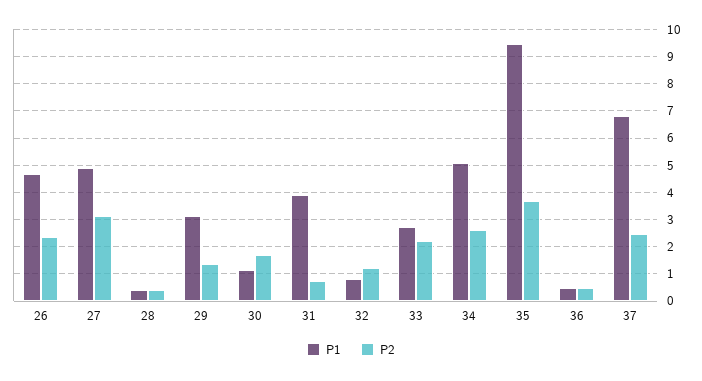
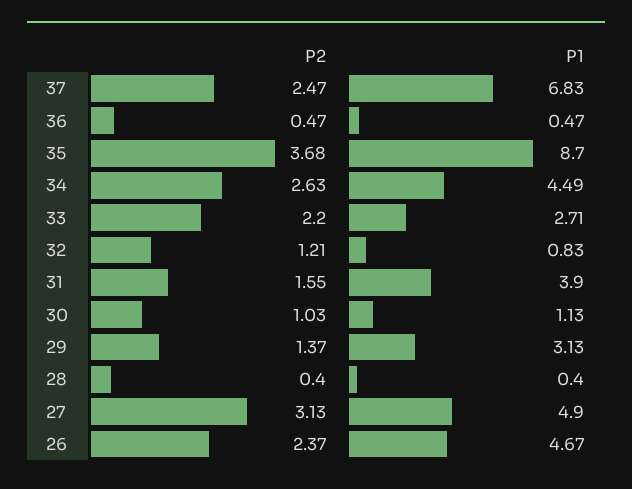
  {
    "P1": {
      "26": 4.67,
      "27": 4.9,
      "28": 0.4,
      "29": 3.13,
      "30": 1.13,
      "31": 3.9,
      "32": 0.83,
      "33": 2.71,
-     "34": 5,
+     "34": 4.49,
-     "35": 9.5,
+     "35": 8.7,
      "36": 0.47,
      "37": 6.83
    },
    "P2": {
      "26": 2.37,
      "27": 3.13,
      "28": 0.4,
      "29": 1.37,
-     "30": 1.75,
+     "30": 1.03,
-     "31": 0.75,
+     "31": 1.55,
      "32": 1.21,
      "33": 2.2,
      "34": 2.63,
      "35": 3.68,
      "36": 0.47,
      "37": 2.47
    }
  }

